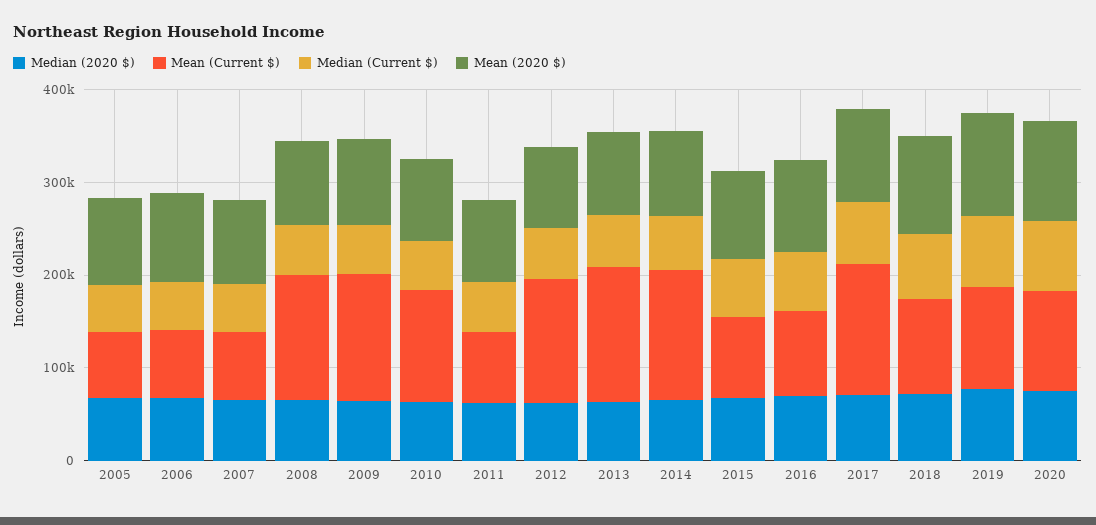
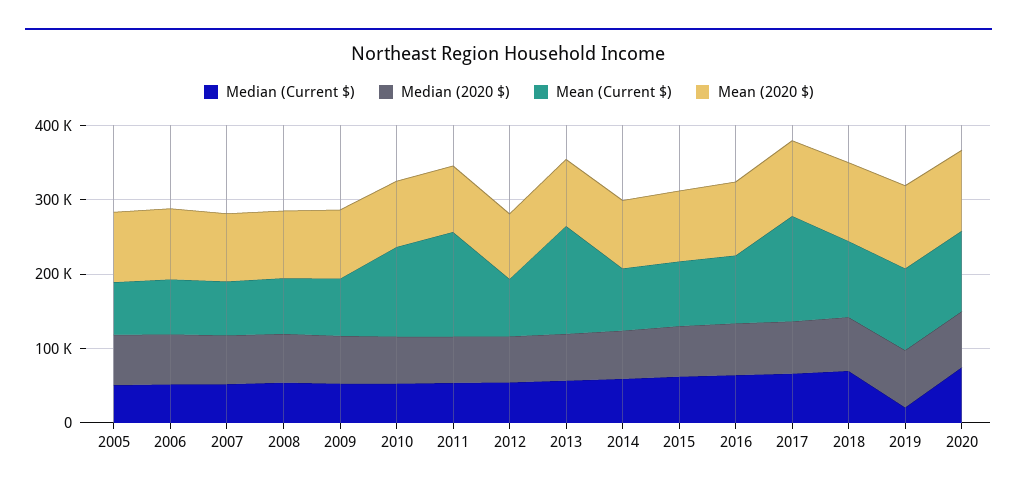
  {
    "Median (2020 $)": {
      "2005": 60000,
      "2006": 60000,
      "2007": 60000,
      "2008": 60000,
      "2009": 60000,
      "2010": 60000,
      "2011": 60000,
      "2012": 60000,
      "2013": 60000,
      "2014": 60000,
      "2015": 60000,
      "2016": 60000,
      "2017": 80000,
      "2018": 80000,
      "2019": 80000,
      "2020": 80000
    },
    "Mean (Current $)": {
      "2005": 80000,
      "2006": 80000,
      "2007": 80000,
-     "2008": 140000,
+     "2008": 80000,
-     "2009": 140000,
+     "2009": 80000,
      "2010": 120000,
-     "2011": 80000,
+     "2011": 140000,
-     "2012": 140000,
+     "2012": 80000,
      "2013": 140000,
-     "2014": 140000,
+     "2014": 80000,
      "2015": 80000,
      "2016": 100000,
      "2017": 140000,
      "2018": 100000,
      "2019": 100000,
      "2020": 100000
    },
    "Median (Current $)": {
      "2005": 60000,
      "2006": 60000,
      "2007": 60000,
      "2008": 60000,
      "2009": 60000,
      "2010": 60000,
      "2011": 60000,
      "2012": 60000,
      "2013": 60000,
      "2014": 60000,
      "2015": 60000,
      "2016": 60000,
      "2017": 60000,
      "2018": 80000,
-     "2019": 80000,
+     "2019": 20000,
      "2020": 80000
    },
    "Mean (2020 $)": {
      "2005": 100000,
      "2006": 100000,
      "2007": 100000,
      "2008": 100000,
      "2009": 100000,
      "2010": 80000,
      "2011": 80000,
      "2012": 80000,
      "2013": 80000,
      "2014": 100000,
      "2015": 100000,
      "2016": 100000,
      "2017": 100000,
      "2018": 100000,
      "2019": 120000,
      "2020": 100000
    }
  }

